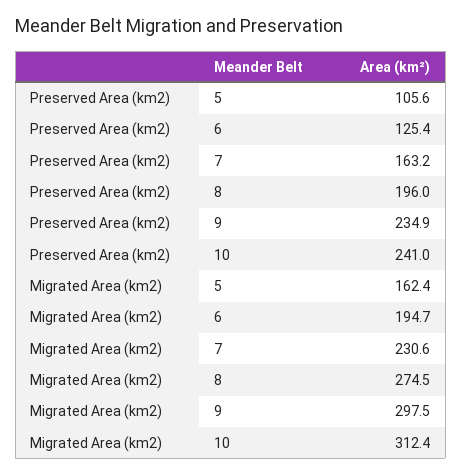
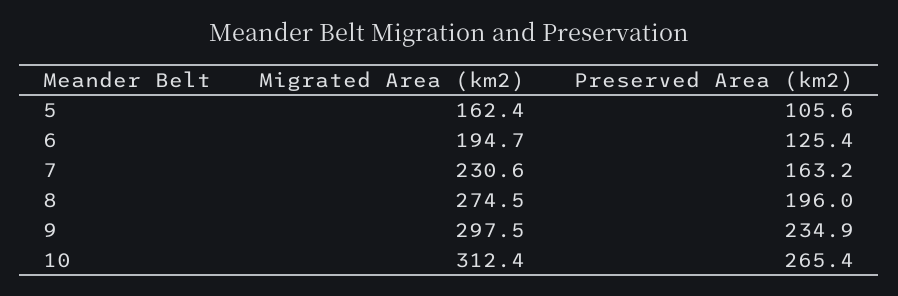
  {
    "Preserved Area (km2)": {
      "5": 105.6,
      "6": 125.4,
      "7": 163.2,
      "8": 196,
      "9": 234.9,
-     "10": 241
+     "10": 265.4
    },
    "Migrated Area (km2)": {
      "5": 162.4,
      "6": 194.7,
      "7": 230.6,
      "8": 274.5,
      "9": 297.5,
      "10": 312.4
    }
  }

